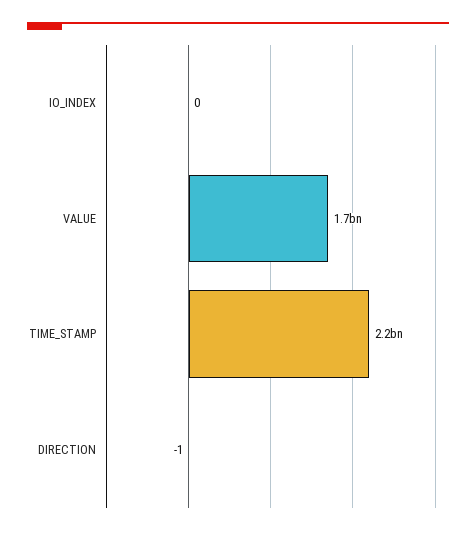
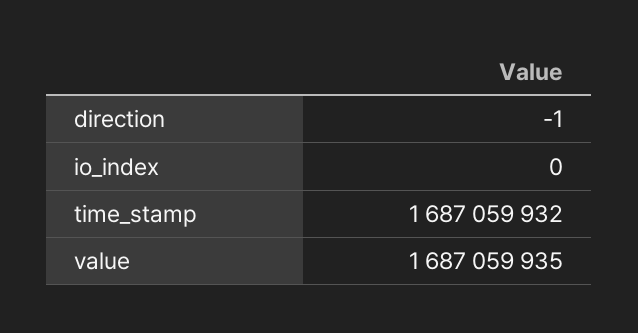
  {
    "IO_INDEX": 0,
    "VALUE": 1687059935,
-   "TIME_STAMP": 2200000000,
+   "TIME_STAMP": 1687059932,
    "DIRECTION": -1
  }

